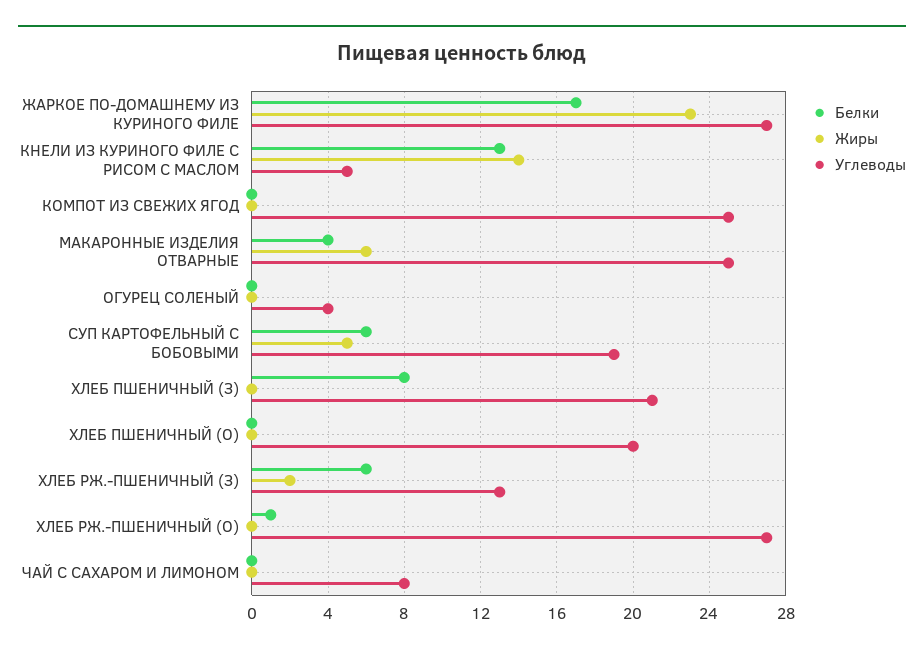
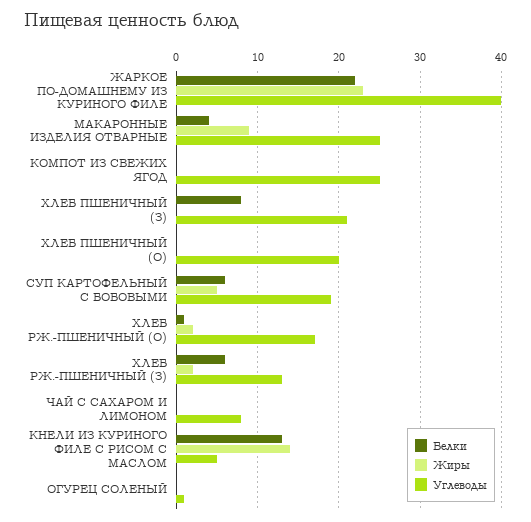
  {
    "Белки": {
-     "ЖАРКОЕ ПО-ДОМАШНЕМУ ИЗ КУРИНОГО ФИЛЕ": 17,
+     "ЖАРКОЕ ПО-ДОМАШНЕМУ ИЗ КУРИНОГО ФИЛЕ": 22,
      "КНЕЛИ ИЗ КУРИНОГО ФИЛЕ С РИСОМ С МАСЛОМ": 13,
      "КОМПОТ ИЗ СВЕЖИХ ЯГОД": 0,
      "МАКАРОННЫЕ ИЗДЕЛИЯ ОТВАРНЫЕ": 4,
      "ОГУРЕЦ СОЛЕНЫЙ": 0,
      "СУП КАРТОФЕЛЬНЫЙ С БОБОВЫМИ": 6,
      "ХЛЕБ ПШЕНИЧНЫЙ (З)": 8,
      "ХЛЕБ ПШЕНИЧНЫЙ (О)": 0,
      "ХЛЕБ РЖ.-ПШЕНИЧНЫЙ (З)": 6,
      "ХЛЕБ РЖ.-ПШЕНИЧНЫЙ (О)": 1,
      "ЧАЙ С САХАРОМ И ЛИМОНОМ": 0
    },
    "Жиры": {
      "ЖАРКОЕ ПО-ДОМАШНЕМУ ИЗ КУРИНОГО ФИЛЕ": 23,
      "КНЕЛИ ИЗ КУРИНОГО ФИЛЕ С РИСОМ С МАСЛОМ": 14,
      "КОМПОТ ИЗ СВЕЖИХ ЯГОД": 0,
-     "МАКАРОННЫЕ ИЗДЕЛИЯ ОТВАРНЫЕ": 6,
+     "МАКАРОННЫЕ ИЗДЕЛИЯ ОТВАРНЫЕ": 9,
      "ОГУРЕЦ СОЛЕНЫЙ": 0,
      "СУП КАРТОФЕЛЬНЫЙ С БОБОВЫМИ": 5,
      "ХЛЕБ ПШЕНИЧНЫЙ (З)": 0,
      "ХЛЕБ ПШЕНИЧНЫЙ (О)": 0,
      "ХЛЕБ РЖ.-ПШЕНИЧНЫЙ (З)": 2,
-     "ХЛЕБ РЖ.-ПШЕНИЧНЫЙ (О)": 0,
+     "ХЛЕБ РЖ.-ПШЕНИЧНЫЙ (О)": 2,
      "ЧАЙ С САХАРОМ И ЛИМОНОМ": 0
    },
    "Углеводы": {
-     "ЖАРКОЕ ПО-ДОМАШНЕМУ ИЗ КУРИНОГО ФИЛЕ": 27,
+     "ЖАРКОЕ ПО-ДОМАШНЕМУ ИЗ КУРИНОГО ФИЛЕ": 40,
      "КНЕЛИ ИЗ КУРИНОГО ФИЛЕ С РИСОМ С МАСЛОМ": 5,
      "КОМПОТ ИЗ СВЕЖИХ ЯГОД": 25,
      "МАКАРОННЫЕ ИЗДЕЛИЯ ОТВАРНЫЕ": 25,
-     "ОГУРЕЦ СОЛЕНЫЙ": 4,
+     "ОГУРЕЦ СОЛЕНЫЙ": 1,
      "СУП КАРТОФЕЛЬНЫЙ С БОБОВЫМИ": 19,
      "ХЛЕБ ПШЕНИЧНЫЙ (З)": 21,
      "ХЛЕБ ПШЕНИЧНЫЙ (О)": 20,
      "ХЛЕБ РЖ.-ПШЕНИЧНЫЙ (З)": 13,
-     "ХЛЕБ РЖ.-ПШЕНИЧНЫЙ (О)": 27,
+     "ХЛЕБ РЖ.-ПШЕНИЧНЫЙ (О)": 17,
      "ЧАЙ С САХАРОМ И ЛИМОНОМ": 8
    }
  }

